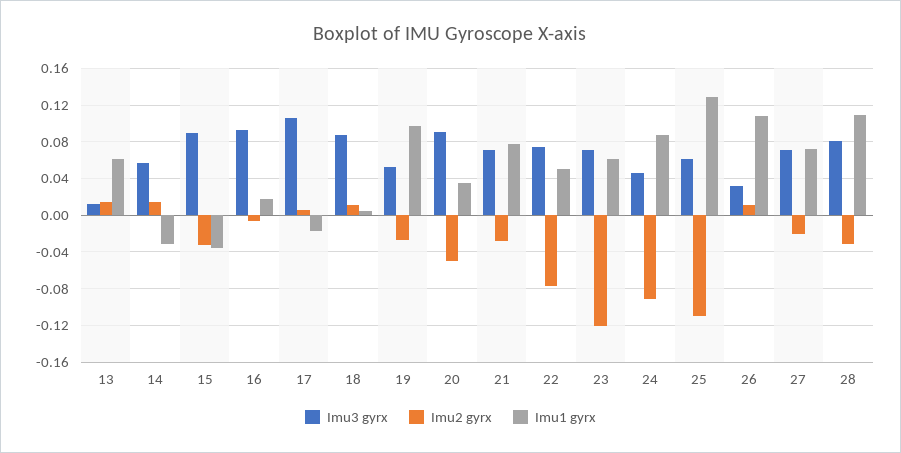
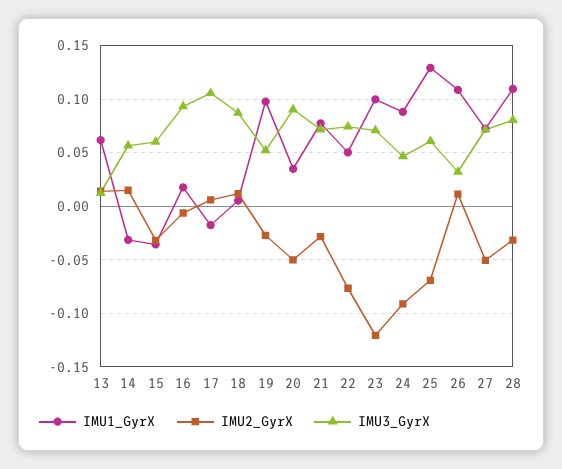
  {
    "Imu3 gyrx": {
      "13": 0.01,
      "14": 0.06,
-     "15": 0.09,
+     "15": 0.06,
      "16": 0.09,
      "17": 0.11,
      "18": 0.09,
      "19": 0.05,
      "20": 0.09,
      "21": 0.07,
      "22": 0.07,
      "23": 0.07,
      "24": 0.05,
      "25": 0.06,
      "26": 0.03,
      "27": 0.07,
      "28": 0.08
    },
    "Imu2 gyrx": {
      "13": 0.01,
      "14": 0.01,
      "15": -0.03,
      "16": -0.01,
      "17": 0.01,
      "18": 0.01,
      "19": -0.03,
      "20": -0.05,
      "21": -0.03,
      "22": -0.08,
      "23": -0.12,
      "24": -0.09,
-     "25": -0.11,
+     "25": -0.07,
      "26": 0.01,
-     "27": -0.02,
+     "27": -0.05,
      "28": -0.03
    },
    "Imu1 gyrx": {
      "13": 0.06,
      "14": -0.03,
      "15": -0.04,
      "16": 0.02,
      "17": -0.02,
      "18": 0.01,
      "19": 0.1,
      "20": 0.03,
      "21": 0.08,
      "22": 0.05,
-     "23": 0.06,
+     "23": 0.1,
      "24": 0.09,
      "25": 0.13,
      "26": 0.11,
      "27": 0.07,
      "28": 0.11
    }
  }

